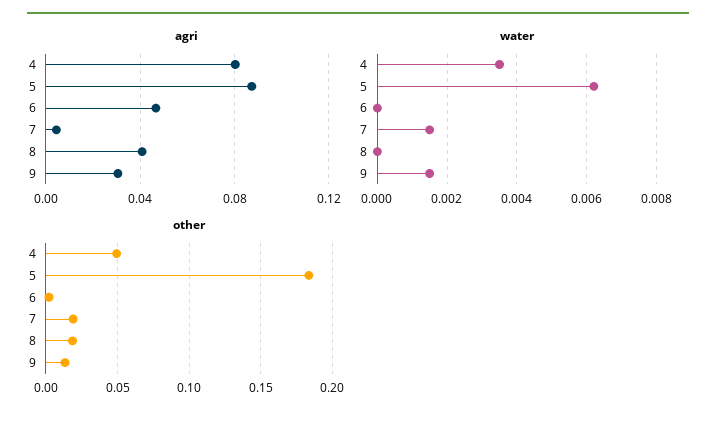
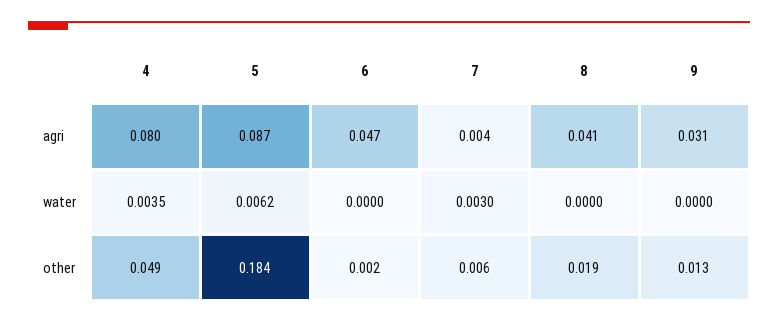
  {
    "agri": {
      "4": 0.08,
      "5": 0.087,
      "6": 0.047,
      "7": 0.004,
      "8": 0.041,
      "9": 0.031
    },
    "water": {
      "4": 0.0035,
      "5": 0.0062,
      "6": 0,
-     "7": 0.0015,
+     "7": 0.003,
      "8": 0,
-     "9": 0.0015
+     "9": 0
    },
    "other": {
      "4": 0.049,
      "5": 0.184,
      "6": 0.002,
-     "7": 0.02,
+     "7": 0.006,
      "8": 0.019,
      "9": 0.013
    }
  }

